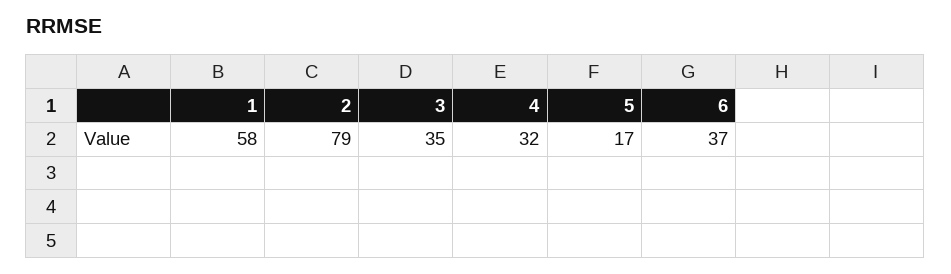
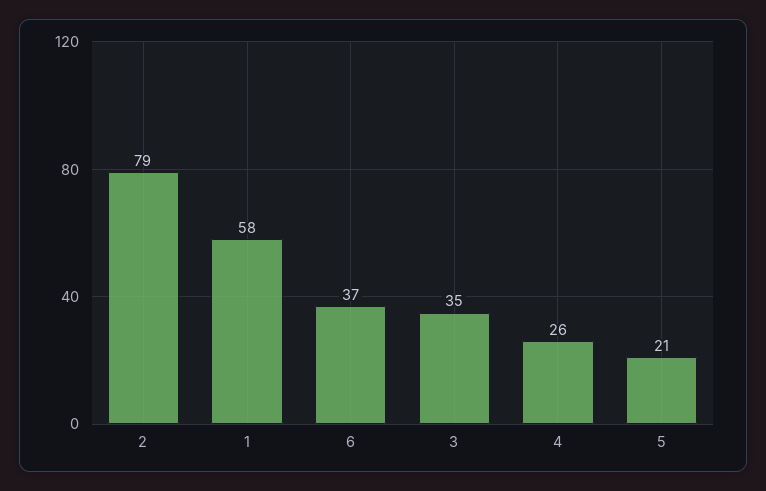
  {
    "1": 58,
    "2": 79,
    "3": 35,
-   "4": 32,
+   "4": 26,
-   "5": 17,
+   "5": 21,
    "6": 37
  }

